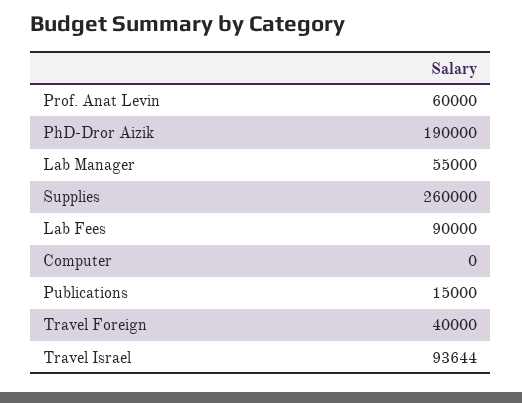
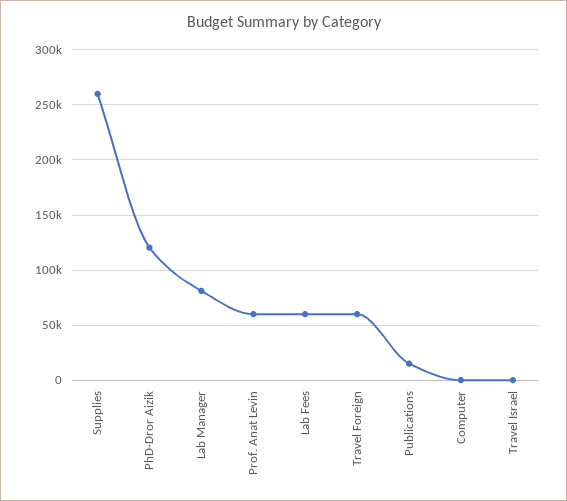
  {
    "Prof. Anat Levin": 60000,
-   "PhD-Dror Aizik": 190000,
+   "PhD-Dror Aizik": 120000,
-   "Lab Manager": 55000,
+   "Lab Manager": 80000,
    "Supplies": 260000,
-   "Lab Fees": 90000,
+   "Lab Fees": 60000,
    "Computer": 0,
    "Publications": 15000,
-   "Travel Foreign": 40000,
+   "Travel Foreign": 60000,
-   "Travel Israel": 93644
+   "Travel Israel": 0
  }

